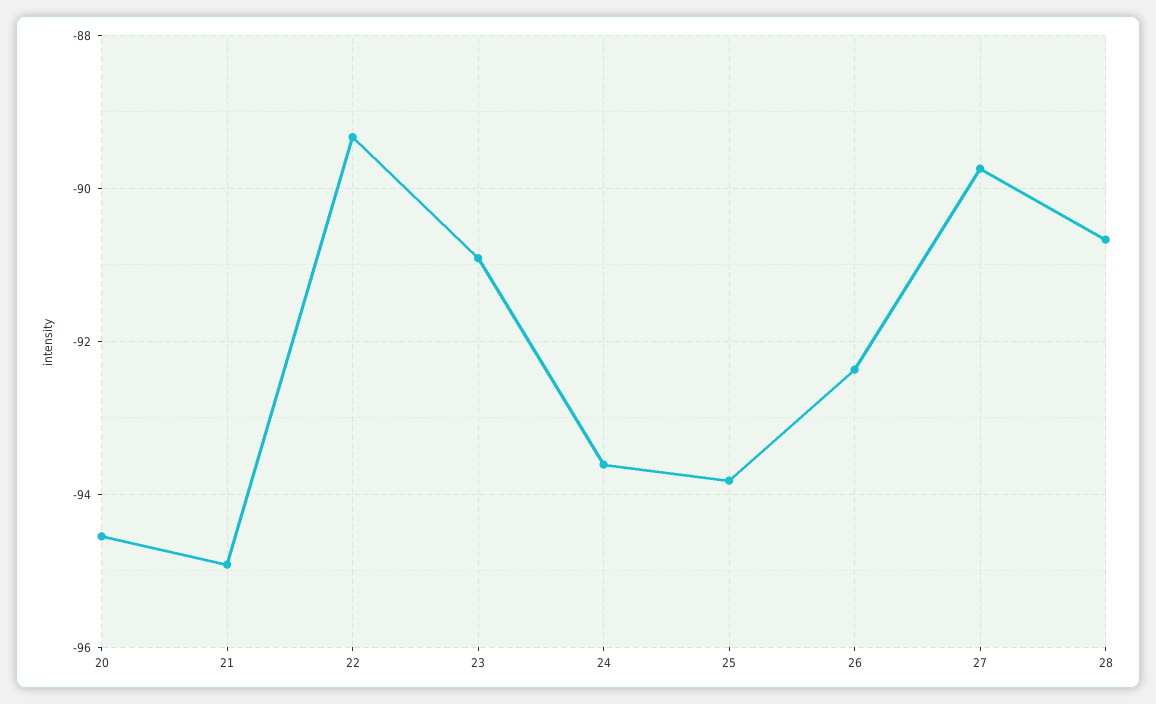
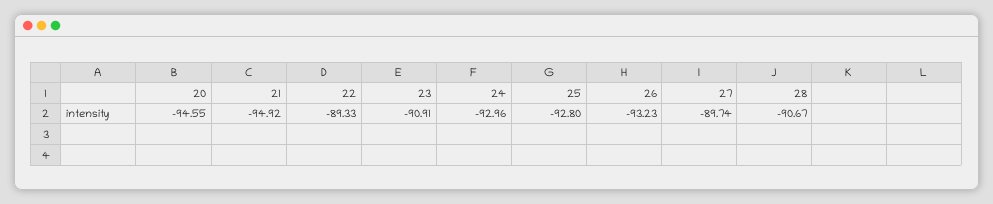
  {
    "20": -94.55,
    "21": -94.92,
    "22": -89.33,
    "23": -90.91,
-   "24": -93.6,
+   "24": -92.96,
-   "25": -93.8,
+   "25": -92.8,
-   "26": -92.4,
+   "26": -93.23,
    "27": -89.74,
    "28": -90.67
  }

